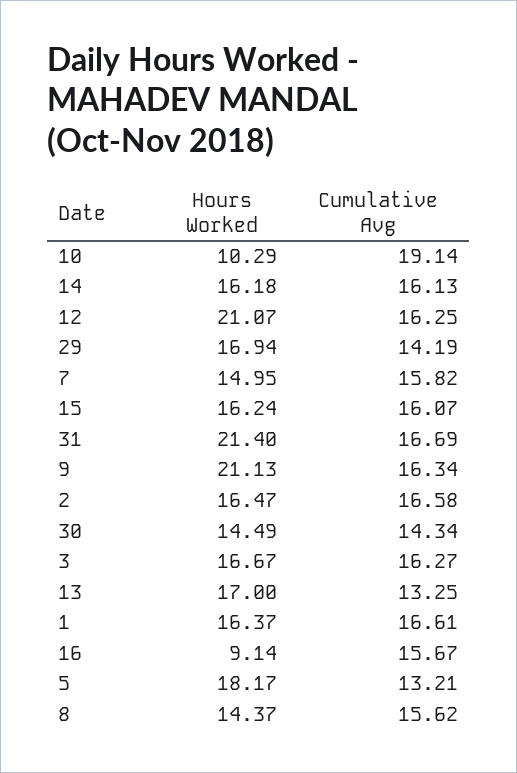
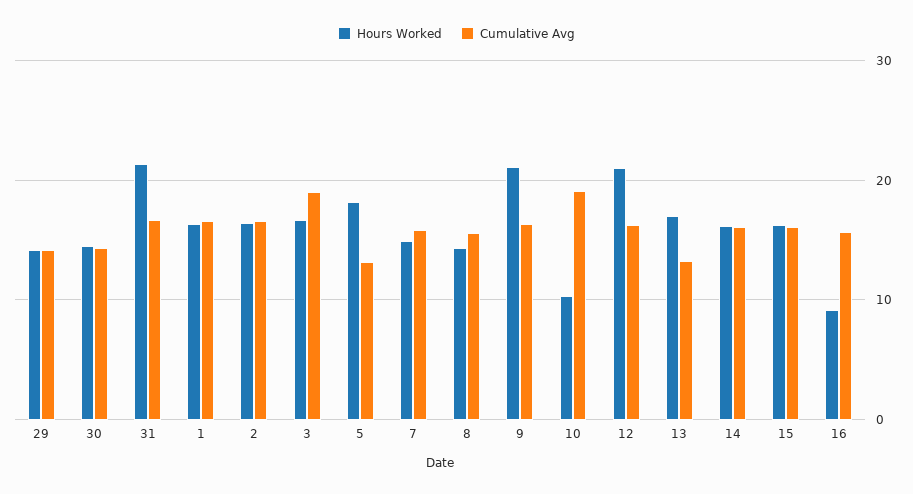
  {
    "Hours Worked": {
      "10": 10.29,
      "14": 16.18,
      "12": 21.07,
-     "29": 16.94,
+     "29": 14,
      "7": 14.95,
      "15": 16.24,
      "31": 21.4,
      "9": 21.13,
      "2": 16.47,
      "30": 14.49,
      "3": 16.67,
      "13": 17,
      "1": 16.37,
      "16": 9.14,
      "5": 18.17,
      "8": 14.37
    },
    "Cumulative Avg": {
      "10": 19.14,
      "14": 16.13,
      "12": 16.25,
      "29": 14.19,
      "7": 15.82,
      "15": 16.07,
      "31": 16.69,
      "9": 16.34,
      "2": 16.58,
      "30": 14.34,
-     "3": 16.27,
+     "3": 19,
      "13": 13.25,
      "1": 16.61,
      "16": 15.67,
      "5": 13.21,
      "8": 15.62
    }
  }

